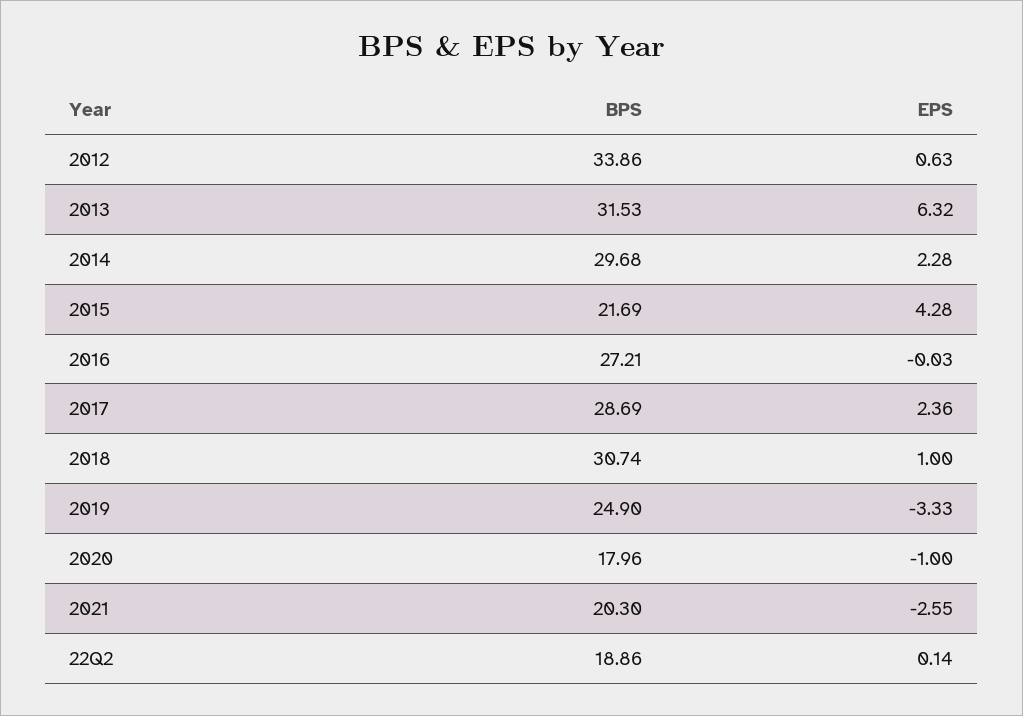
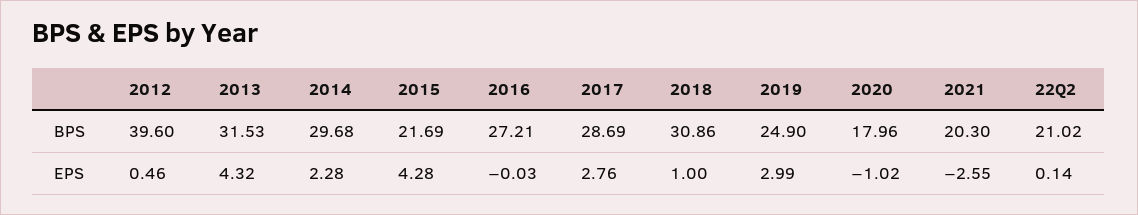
  {
    "BPS": {
-     "2012": 33.86,
+     "2012": 39.6,
      "2013": 31.53,
      "2014": 29.68,
      "2015": 21.69,
      "2016": 27.21,
      "2017": 28.69,
-     "2018": 30.74,
+     "2018": 30.86,
      "2019": 24.9,
      "2020": 17.96,
      "2021": 20.3,
-     "22Q2": 18.86
+     "22Q2": 21.02
    },
    "EPS": {
-     "2012": 0.63,
+     "2012": 0.46,
-     "2013": 6.32,
+     "2013": 4.32,
      "2014": 2.28,
      "2015": 4.28,
      "2016": -0.03,
-     "2017": 2.36,
+     "2017": 2.76,
      "2018": 1,
-     "2019": -3.33,
+     "2019": 2.99,
-     "2020": -1,
+     "2020": -1.02,
      "2021": -2.55,
      "22Q2": 0.14
    }
  }

